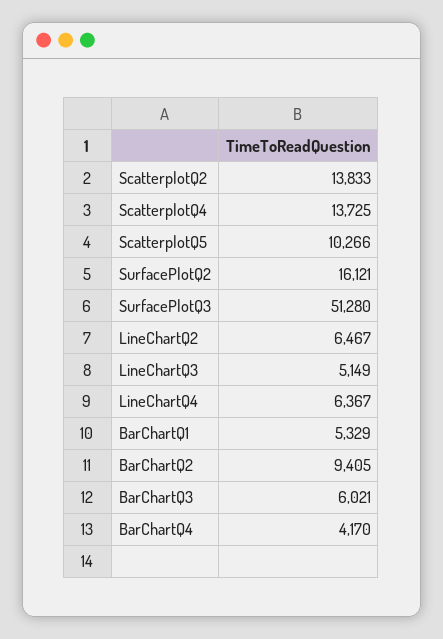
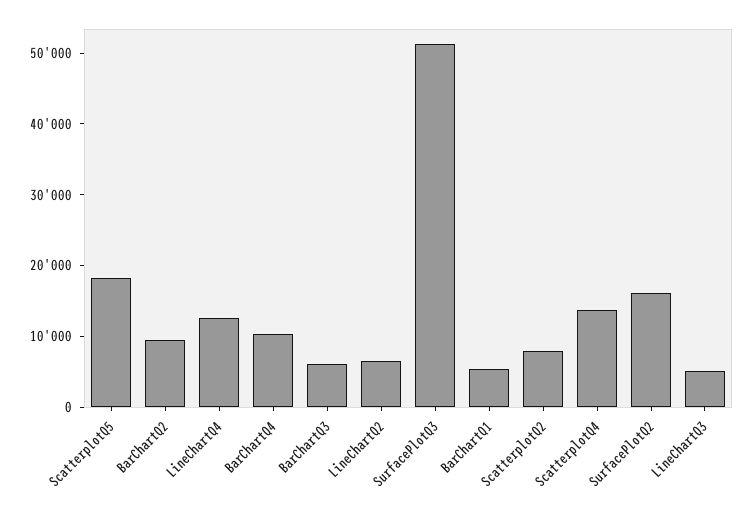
  {
-   "ScatterplotQ2": 13833,
+   "ScatterplotQ2": 8000,
    "ScatterplotQ4": 13725,
-   "ScatterplotQ5": 10266,
+   "ScatterplotQ5": 18000,
    "SurfacePlotQ2": 16121,
    "SurfacePlotQ3": 51280,
    "LineChartQ2": 6467,
    "LineChartQ3": 5149,
-   "LineChartQ4": 6367,
+   "LineChartQ4": 12000,
    "BarChartQ1": 5329,
    "BarChartQ2": 9405,
    "BarChartQ3": 6021,
-   "BarChartQ4": 4170
+   "BarChartQ4": 10000
  }

